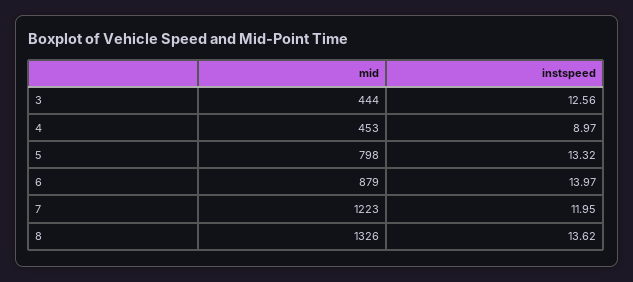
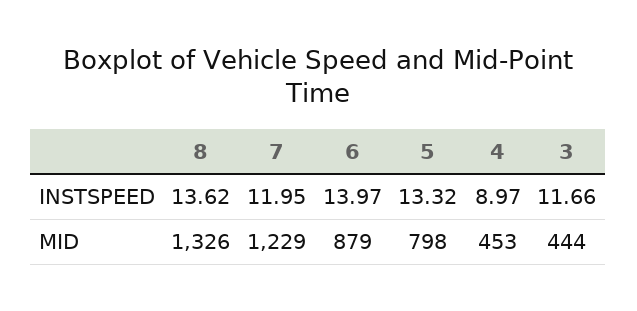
  {
    "mid": {
      "3": 444,
      "4": 453,
      "5": 798,
      "6": 879,
-     "7": 1223,
+     "7": 1229,
      "8": 1326
    },
    "instspeed": {
-     "3": 12.56,
+     "3": 11.66,
      "4": 8.97,
      "5": 13.32,
      "6": 13.97,
      "7": 11.95,
      "8": 13.62
    }
  }

